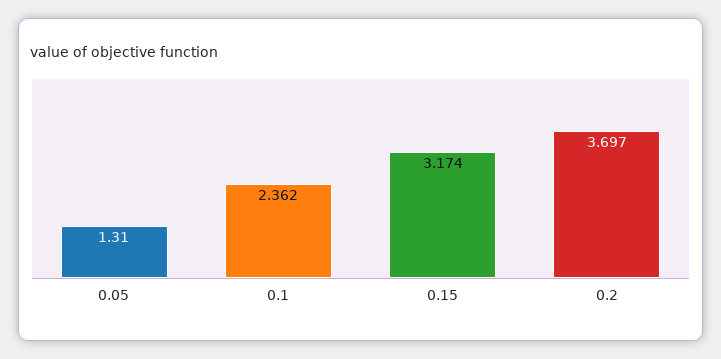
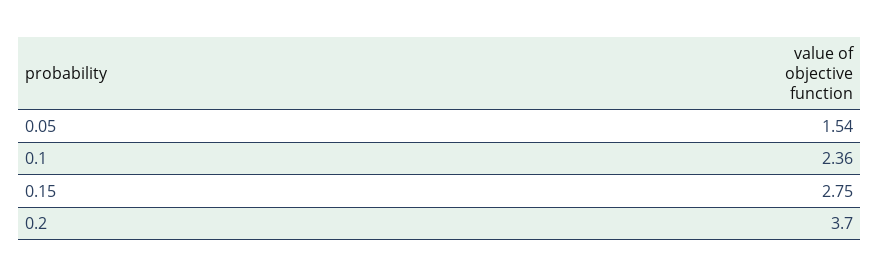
  {
-   "0.05": 1.31,
+   "0.05": 1.54,
    "0.1": 2.362,
-   "0.15": 3.174,
+   "0.15": 2.75,
    "0.2": 3.697
  }

